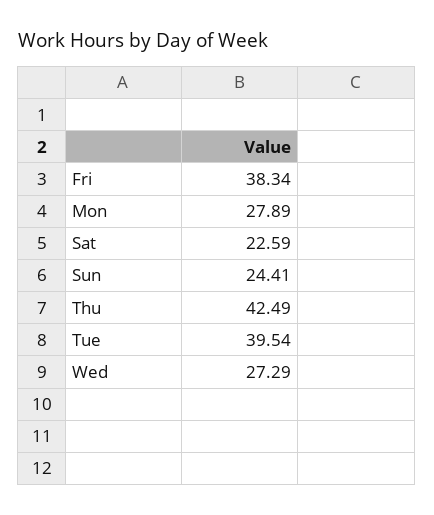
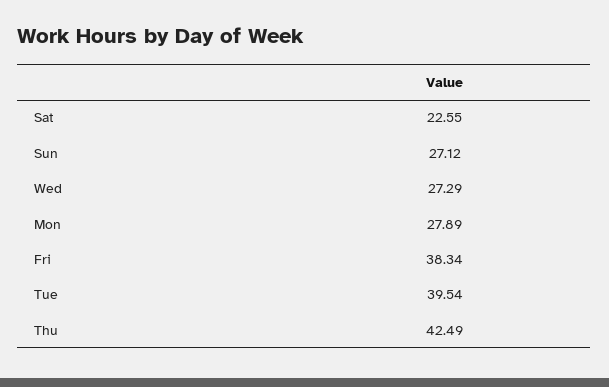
  {
    "Fri": 38.34,
    "Mon": 27.89,
-   "Sat": 22.59,
+   "Sat": 22.55,
-   "Sun": 24.41,
+   "Sun": 27.12,
    "Thu": 42.49,
    "Tue": 39.54,
    "Wed": 27.29
  }

